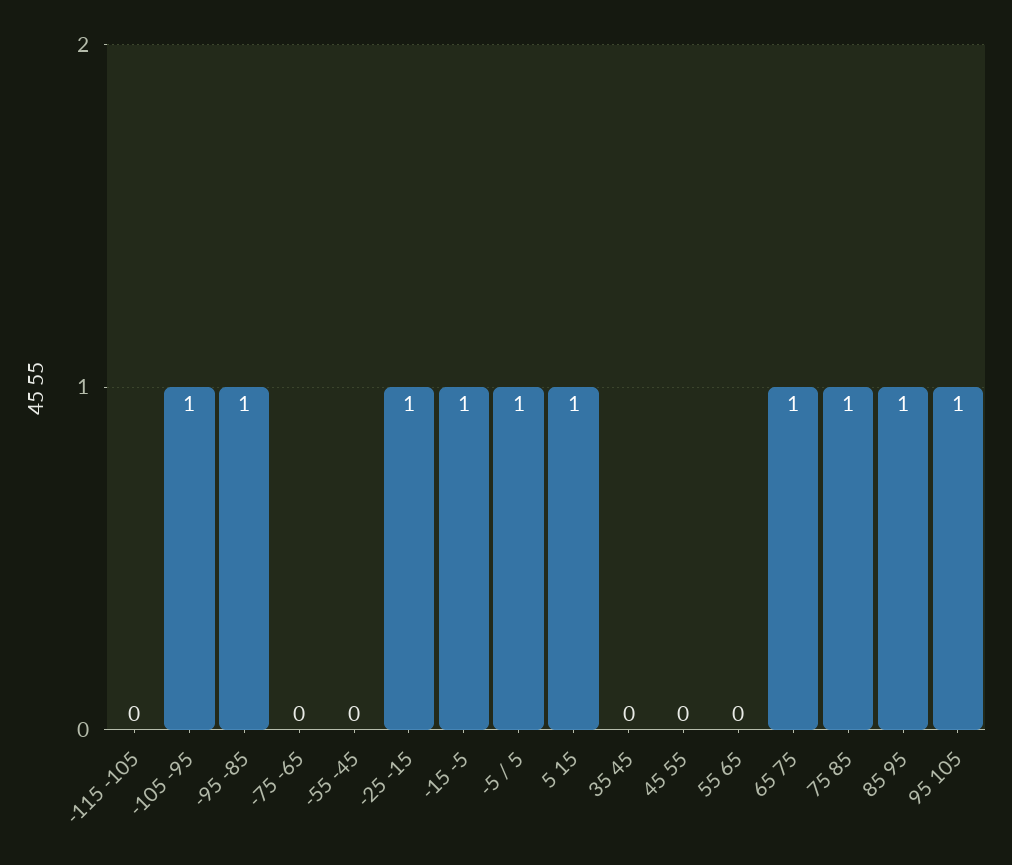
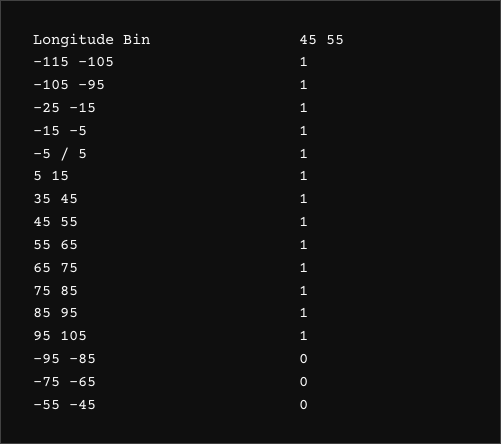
  {
-   "-115 -105": 0,
+   "-115 -105": 1,
    "-105 -95": 1,
-   "-95 -85": 1,
+   "-95 -85": 0,
    "-75 -65": 0,
    "-55 -45": 0,
    "-25 -15": 1,
    "-15 -5": 1,
    "-5 / 5": 1,
    "5 15": 1,
-   "35 45": 0,
+   "35 45": 1,
-   "45 55": 0,
+   "45 55": 1,
-   "55 65": 0,
+   "55 65": 1,
    "65 75": 1,
    "75 85": 1,
    "85 95": 1,
    "95 105": 1
  }

